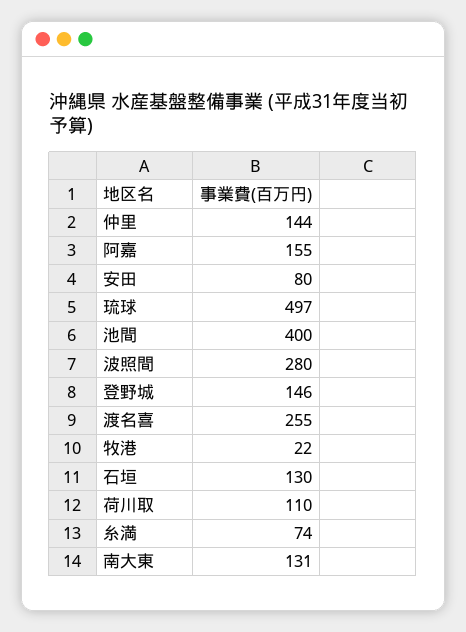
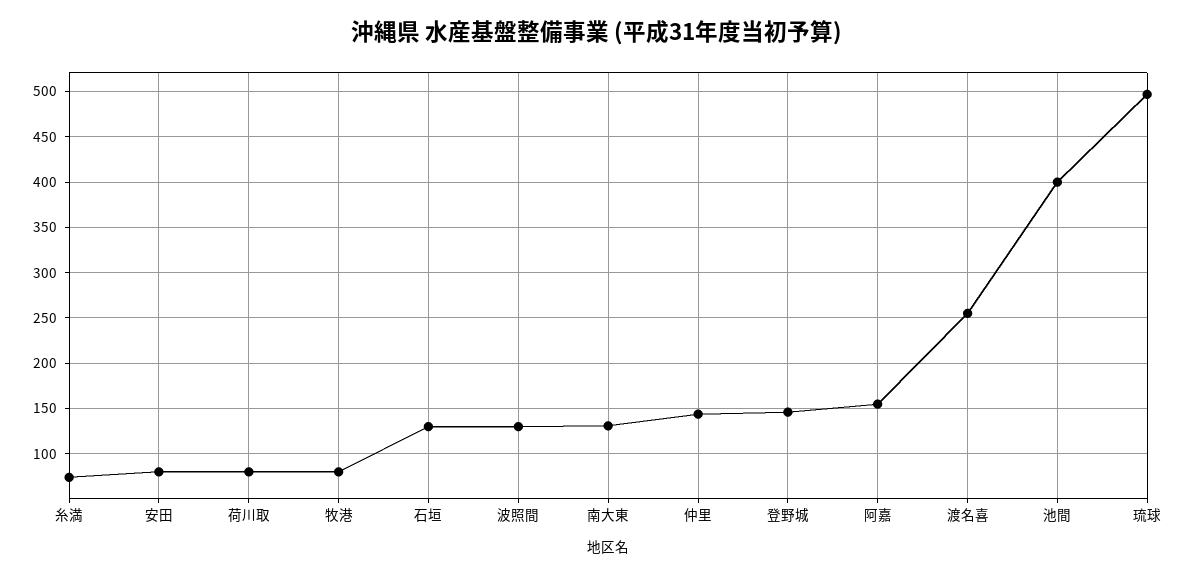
  {
    "仲里": 144,
    "阿嘉": 155,
    "安田": 80,
    "琉球": 497,
    "池間": 400,
-   "波照間": 280,
+   "波照間": 130,
    "登野城": 146,
    "渡名喜": 255,
-   "牧港": 22,
+   "牧港": 80,
    "石垣": 130,
-   "荷川取": 110,
+   "荷川取": 80,
    "糸満": 74,
    "南大東": 131
  }

